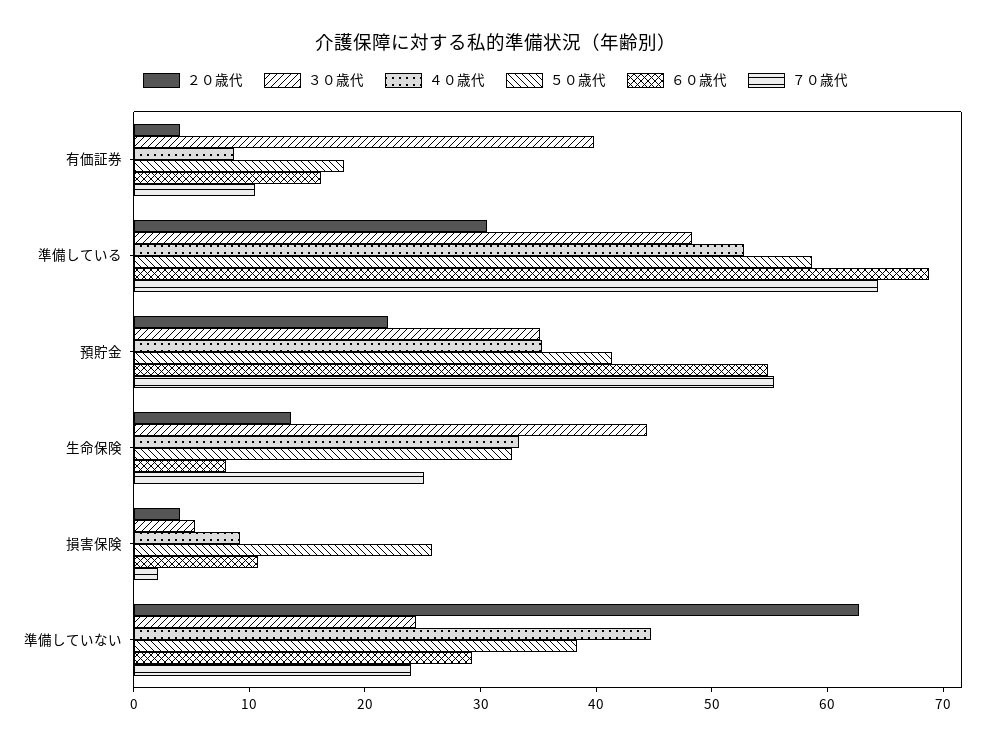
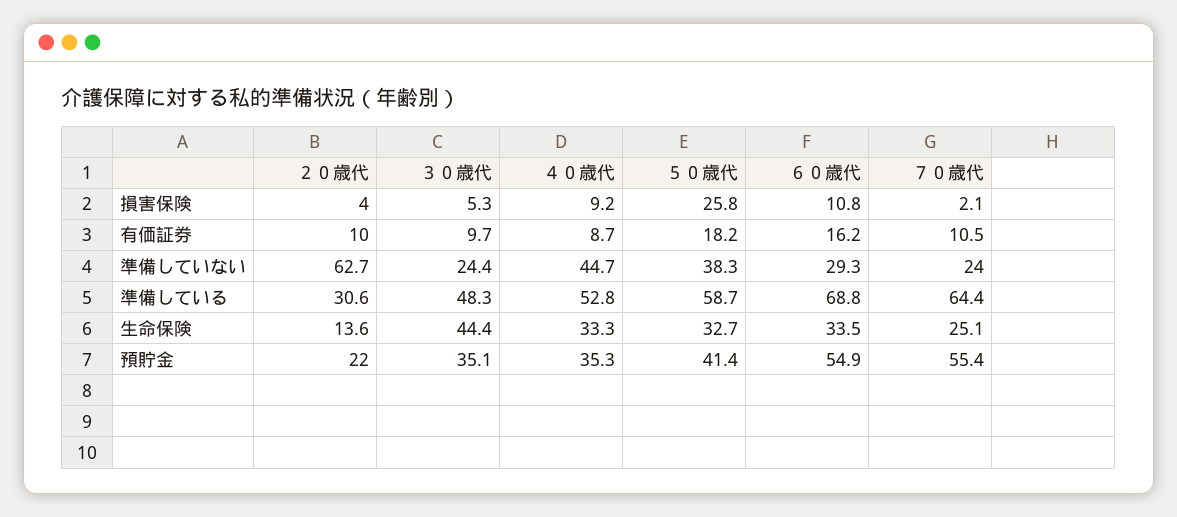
  {
    "２０歳代": {
-     "有価証券": 4,
+     "有価証券": 10,
      "準備している": 30.6,
      "預貯金": 22,
      "生命保険": 13.6,
      "損害保険": 4,
      "準備していない": 62.7
    },
    "３０歳代": {
-     "有価証券": 40,
+     "有価証券": 9.7,
      "準備している": 48.3,
      "預貯金": 35.1,
      "生命保険": 44.4,
      "損害保険": 5.3,
      "準備していない": 24.4
    },
    "４０歳代": {
      "有価証券": 8.7,
      "準備している": 52.8,
      "預貯金": 35.3,
      "生命保険": 33.3,
      "損害保険": 9.2,
      "準備していない": 44.7
    },
    "５０歳代": {
      "有価証券": 18.2,
      "準備している": 58.7,
      "預貯金": 41.4,
      "生命保険": 32.7,
      "損害保険": 25.8,
      "準備していない": 38.3
    },
    "６０歳代": {
      "有価証券": 16.2,
      "準備している": 68.8,
      "預貯金": 54.9,
-     "生命保険": 8,
+     "生命保険": 33.5,
      "損害保険": 10.8,
      "準備していない": 29.3
    },
    "７０歳代": {
      "有価証券": 10.5,
      "準備している": 64.4,
      "預貯金": 55.4,
      "生命保険": 25.1,
      "損害保険": 2.1,
      "準備していない": 24
    }
  }

